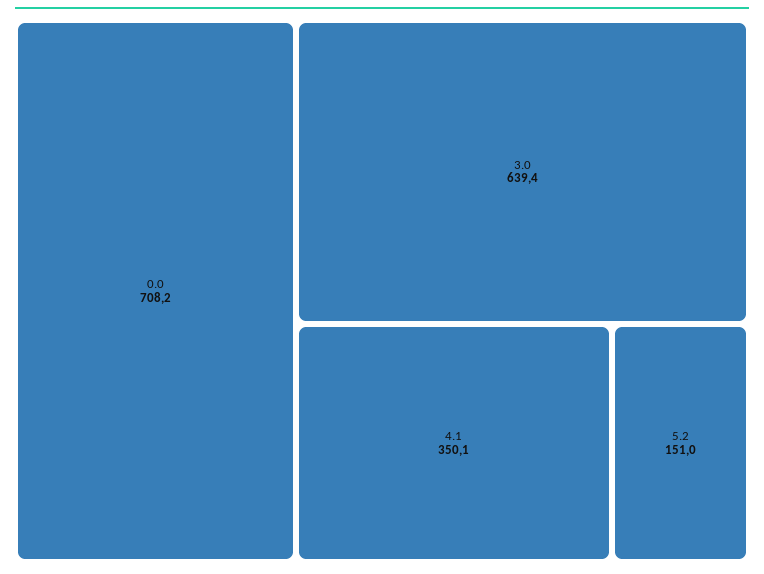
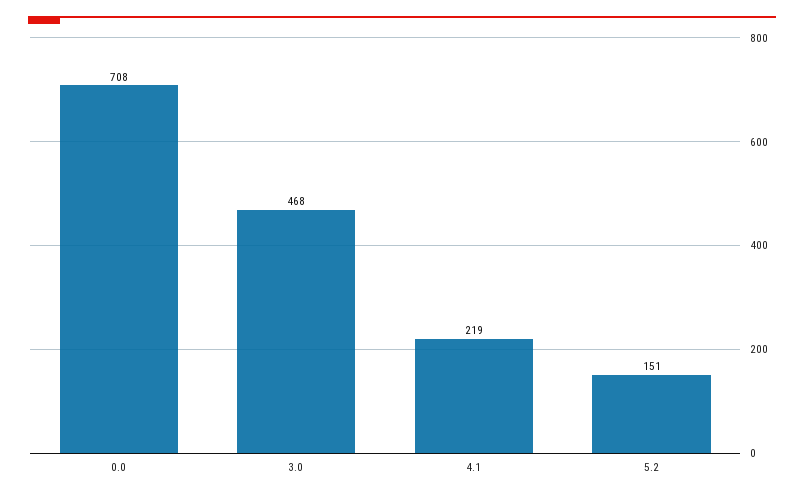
  {
    "0.0": 708.2,
-   "3.0": 639.4,
+   "3.0": 468,
-   "4.1": 350.1,
+   "4.1": 219,
    "5.2": 151
  }

